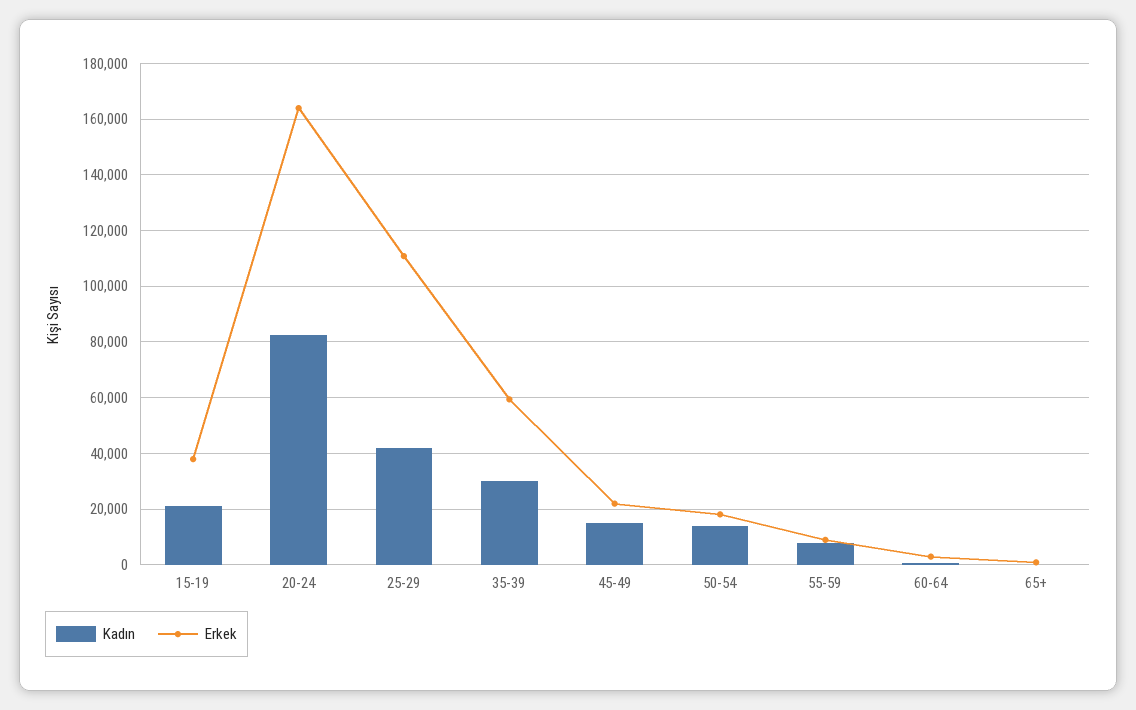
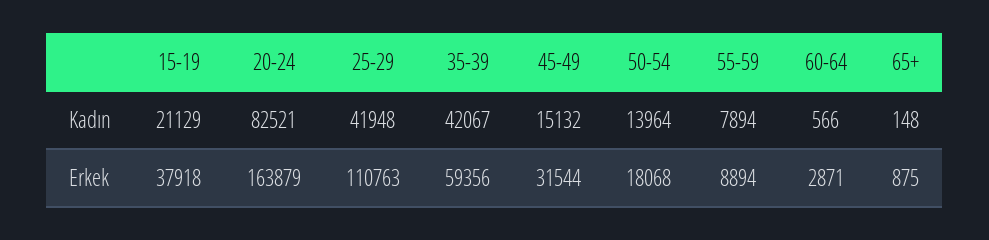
  {
    "Kadın": {
      "15-19": 21129,
      "20-24": 82521,
      "25-29": 41948,
-     "35-39": 30000,
+     "35-39": 42067,
      "45-49": 15132,
      "50-54": 13964,
      "55-59": 7894,
      "60-64": 566,
      "65+": 148
    },
    "Erkek": {
      "15-19": 37918,
      "20-24": 163879,
      "25-29": 110763,
      "35-39": 59356,
-     "45-49": 22500,
+     "45-49": 31544,
      "50-54": 18068,
      "55-59": 8894,
      "60-64": 2871,
      "65+": 875
    }
  }

